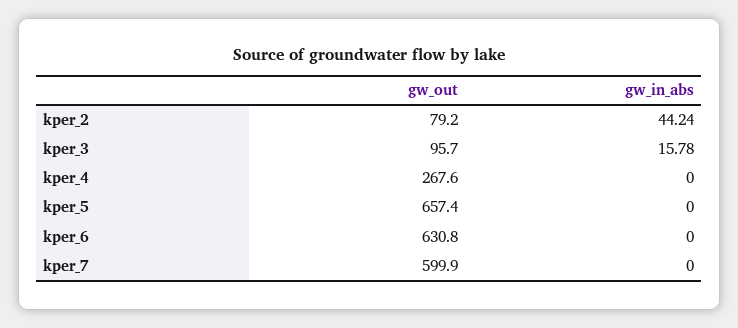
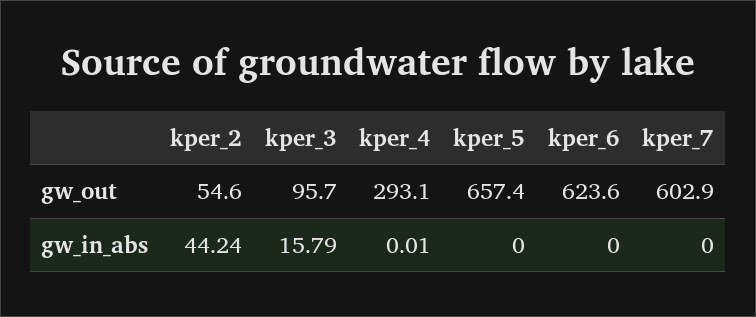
  {
    "gw_out": {
-     "kper_2": 79.2,
+     "kper_2": 54.6,
      "kper_3": 95.7,
-     "kper_4": 267.6,
+     "kper_4": 293.1,
      "kper_5": 657.4,
-     "kper_6": 630.8,
+     "kper_6": 623.6,
-     "kper_7": 599.9
+     "kper_7": 602.9
    },
    "gw_in_abs": {
      "kper_2": 44.24,
-     "kper_3": 15.78,
+     "kper_3": 15.79,
-     "kper_4": 0,
+     "kper_4": 0.01,
      "kper_5": 0,
      "kper_6": 0,
      "kper_7": 0
    }
  }

